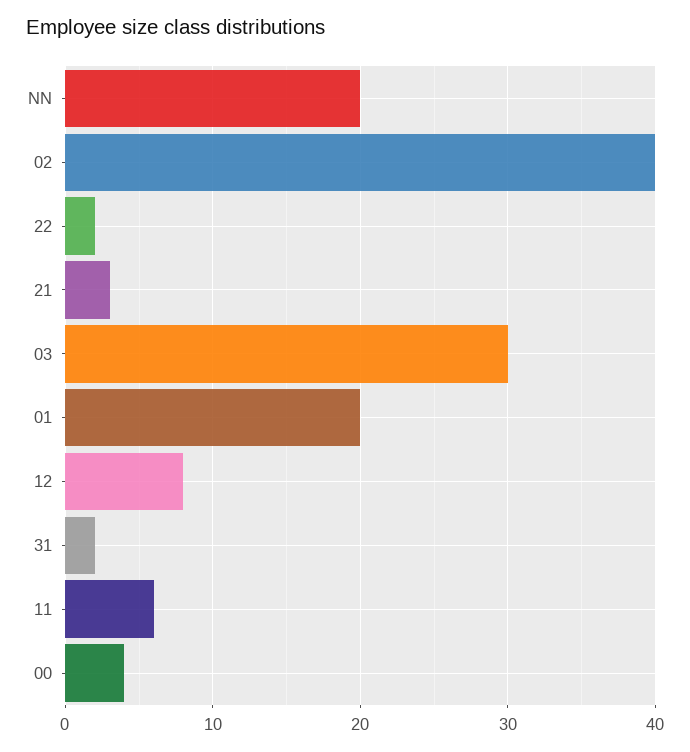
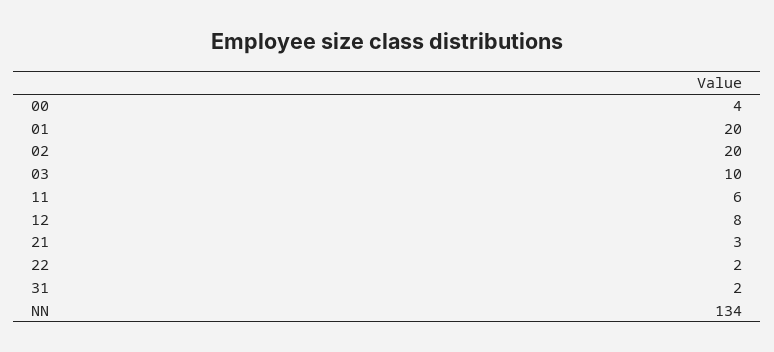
  {
-   "NN": 20,
+   "NN": 134,
-   "02": 40,
+   "02": 20,
    "22": 2,
    "21": 3,
-   "03": 30,
+   "03": 10,
    "01": 20,
    "12": 8,
    "31": 2,
    "11": 6,
    "00": 4
  }

